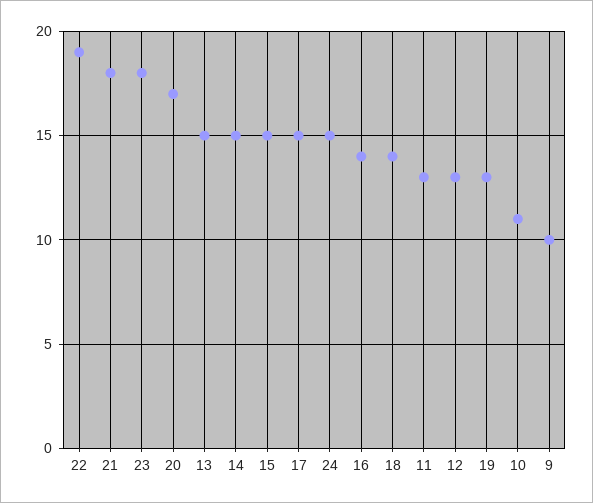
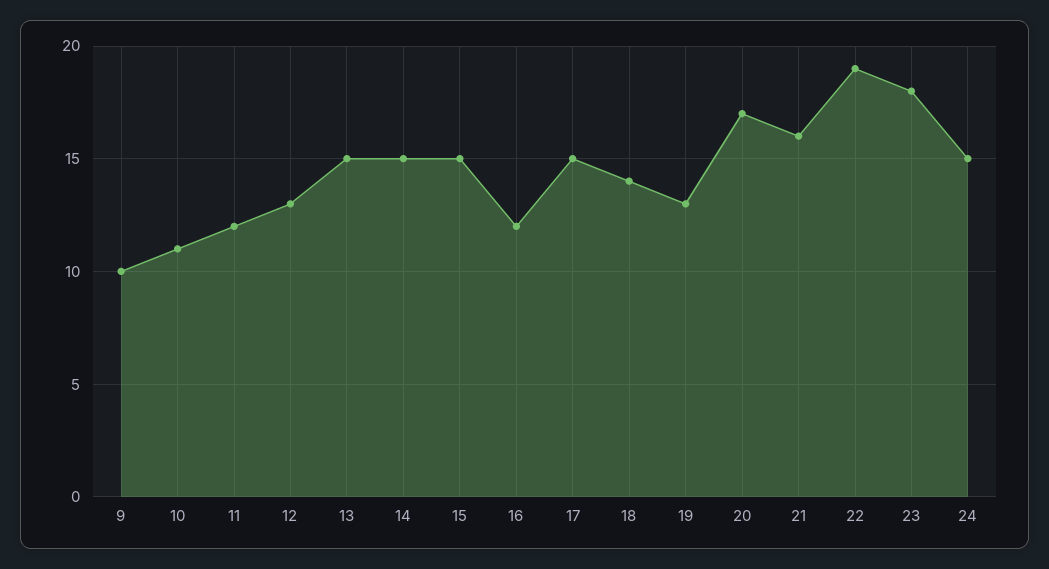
  {
    "22": 19,
-   "21": 18,
+   "21": 16,
    "23": 18,
    "20": 17,
    "13": 15,
    "14": 15,
    "15": 15,
    "17": 15,
    "24": 15,
-   "16": 14,
+   "16": 12,
    "18": 14,
-   "11": 13,
+   "11": 12,
    "12": 13,
    "19": 13,
    "10": 11,
    "9": 10
  }

